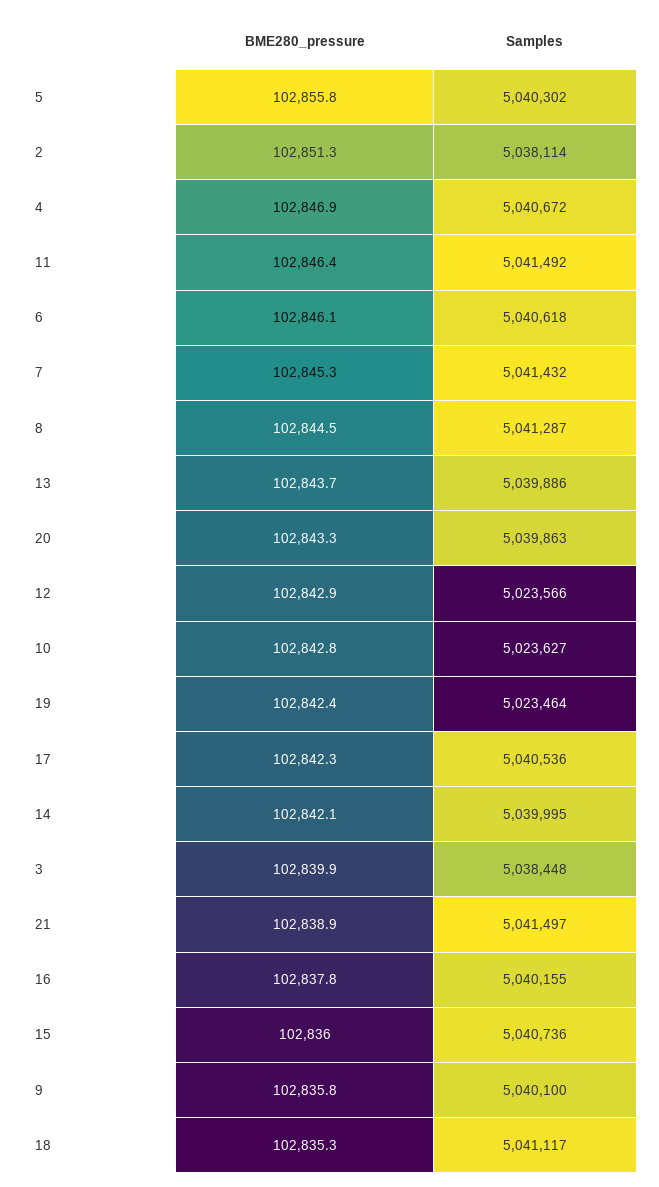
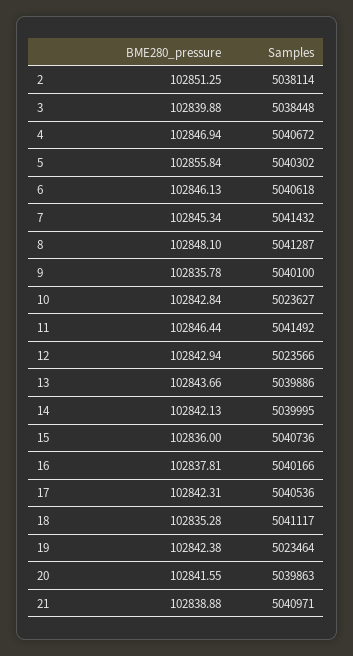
  {
    "BME280_pressure": {
      "5": 102855.84,
      "2": 102851.25,
      "4": 102846.94,
      "11": 102846.44,
      "6": 102846.13,
      "7": 102845.34,
-     "8": 102844.5,
+     "8": 102848.1,
      "13": 102843.66,
-     "20": 102843.3,
+     "20": 102841.55,
      "12": 102842.94,
      "10": 102842.84,
      "19": 102842.38,
      "17": 102842.31,
      "14": 102842.13,
      "3": 102839.88,
      "21": 102838.88,
      "16": 102837.81,
      "15": 102836,
      "9": 102835.78,
      "18": 102835.28
    },
    "Samples": {
      "5": 5040302,
      "2": 5038114,
      "4": 5040672,
      "11": 5041492,
      "6": 5040618,
      "7": 5041432,
      "8": 5041287,
      "13": 5039886,
      "20": 5039863,
      "12": 5023566,
      "10": 5023627,
      "19": 5023464,
      "17": 5040536,
      "14": 5039995,
      "3": 5038448,
-     "21": 5041497,
+     "21": 5040971,
-     "16": 5040155,
+     "16": 5040166,
      "15": 5040736,
      "9": 5040100,
      "18": 5041117
    }
  }

